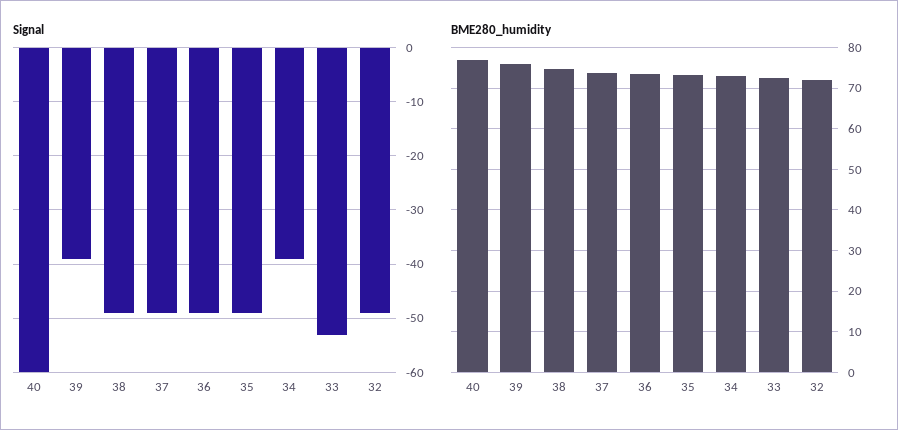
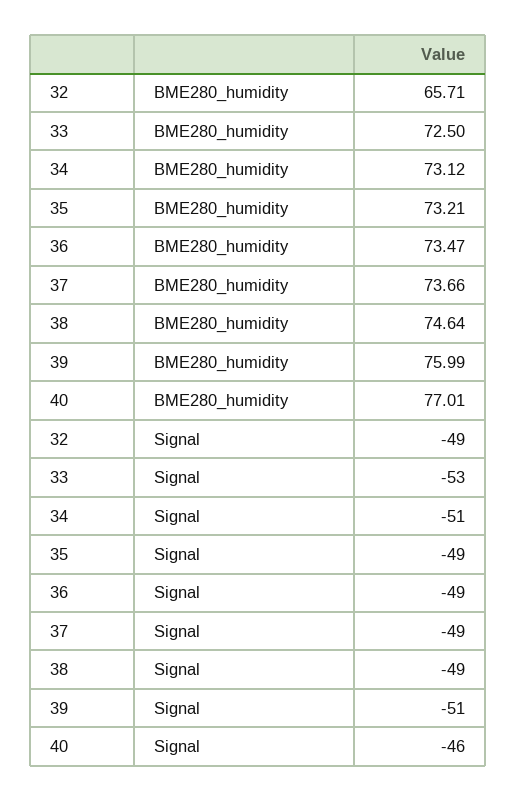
  {
    "Signal": {
-     "40": -60,
+     "40": -46,
-     "39": -40,
+     "39": -51,
      "38": -49,
      "37": -49,
      "36": -49,
      "35": -49,
-     "34": -40,
+     "34": -51,
      "33": -53,
      "32": -49
    },
    "BME280_humidity": {
      "40": 77.01,
      "39": 75.99,
      "38": 74.64,
      "37": 73.66,
      "36": 73.47,
      "35": 73.21,
      "34": 73.12,
      "33": 72.5,
-     "32": 72
+     "32": 65.71
    }
  }

